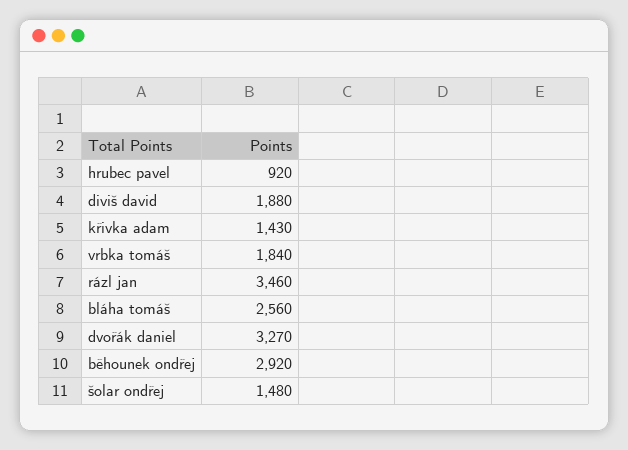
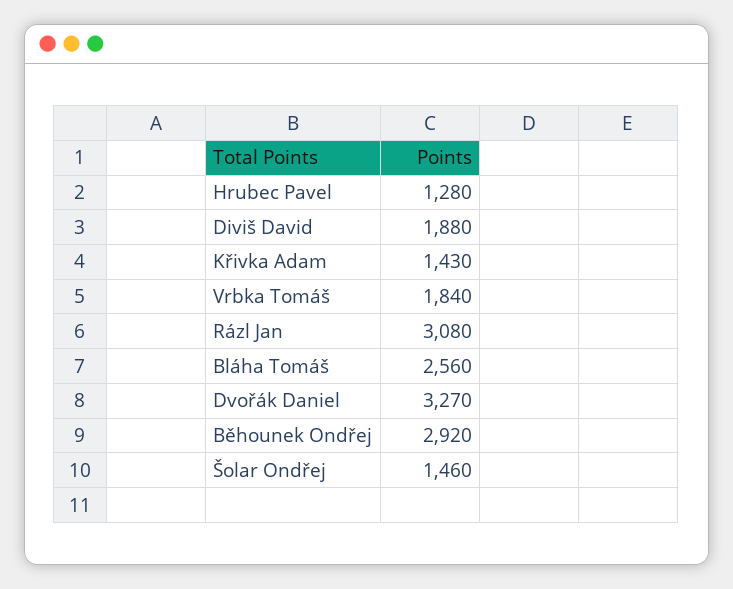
  {
-   "hrubec pavel": 920,
+   "hrubec pavel": 1280,
    "diviš david": 1880,
    "křivka adam": 1430,
    "vrbka tomáš": 1840,
-   "rázl jan": 3460,
+   "rázl jan": 3080,
    "bláha tomáš": 2560,
    "dvořák daniel": 3270,
    "běhounek ondřej": 2920,
-   "šolar ondřej": 1480
+   "šolar ondřej": 1460
  }

